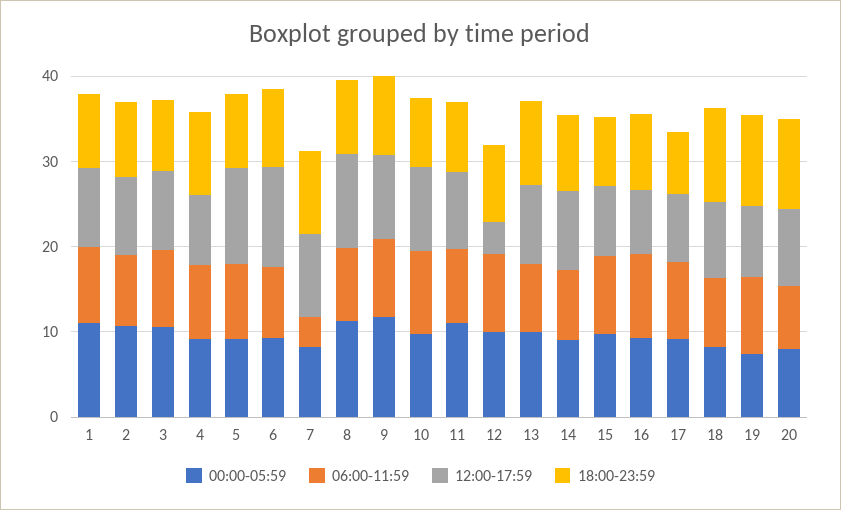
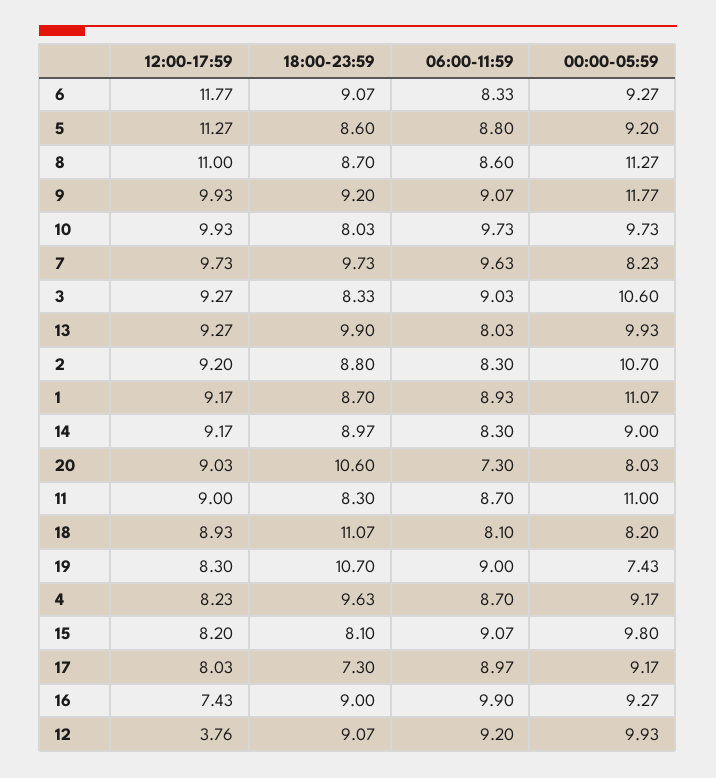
  {
    "00:00-05:59": {
      "1": 11.07,
      "2": 10.7,
      "3": 10.6,
      "4": 9.17,
      "5": 9.2,
      "6": 9.27,
      "7": 8.23,
      "8": 11.27,
      "9": 11.77,
      "10": 9.73,
      "11": 11,
      "12": 9.93,
      "13": 9.93,
      "14": 9,
      "15": 9.8,
      "16": 9.27,
      "17": 9.17,
      "18": 8.2,
      "19": 7.43,
      "20": 8.03
    },
    "06:00-11:59": {
      "1": 8.93,
      "2": 8.3,
      "3": 9.03,
      "4": 8.7,
      "5": 8.8,
      "6": 8.33,
-     "7": 4,
+     "7": 9.63,
      "8": 8.6,
      "9": 9.07,
      "10": 9.73,
      "11": 8.7,
      "12": 9.2,
      "13": 8.03,
      "14": 8.3,
      "15": 9.07,
      "16": 9.9,
      "17": 8.97,
      "18": 8.1,
      "19": 9,
      "20": 7.3
    },
    "12:00-17:59": {
      "1": 9.17,
      "2": 9.2,
      "3": 9.27,
      "4": 8.23,
      "5": 11.27,
      "6": 11.77,
      "7": 9.73,
      "8": 11,
      "9": 9.93,
      "10": 9.93,
      "11": 9,
      "12": 3.76,
      "13": 9.27,
      "14": 9.17,
      "15": 8.2,
      "16": 7.43,
      "17": 8.03,
      "18": 8.93,
      "19": 8.3,
      "20": 9.03
    },
    "18:00-23:59": {
      "1": 8.7,
      "2": 8.8,
      "3": 8.33,
      "4": 9.63,
      "5": 8.6,
      "6": 9.07,
      "7": 9.73,
      "8": 8.7,
      "9": 9.2,
      "10": 8.03,
      "11": 8.3,
      "12": 9.07,
      "13": 9.9,
      "14": 8.97,
      "15": 8.1,
      "16": 9,
      "17": 7.3,
      "18": 11.07,
      "19": 10.7,
      "20": 10.6
    }
  }

